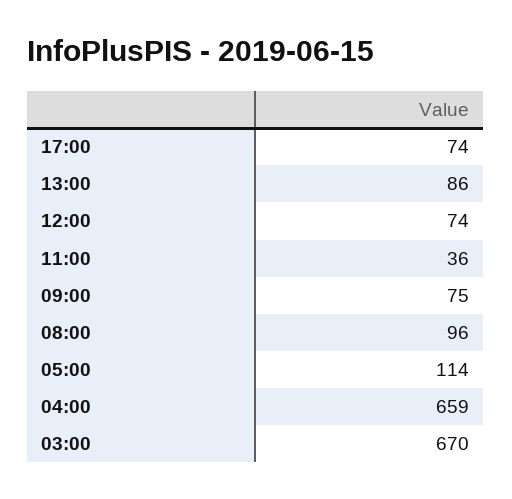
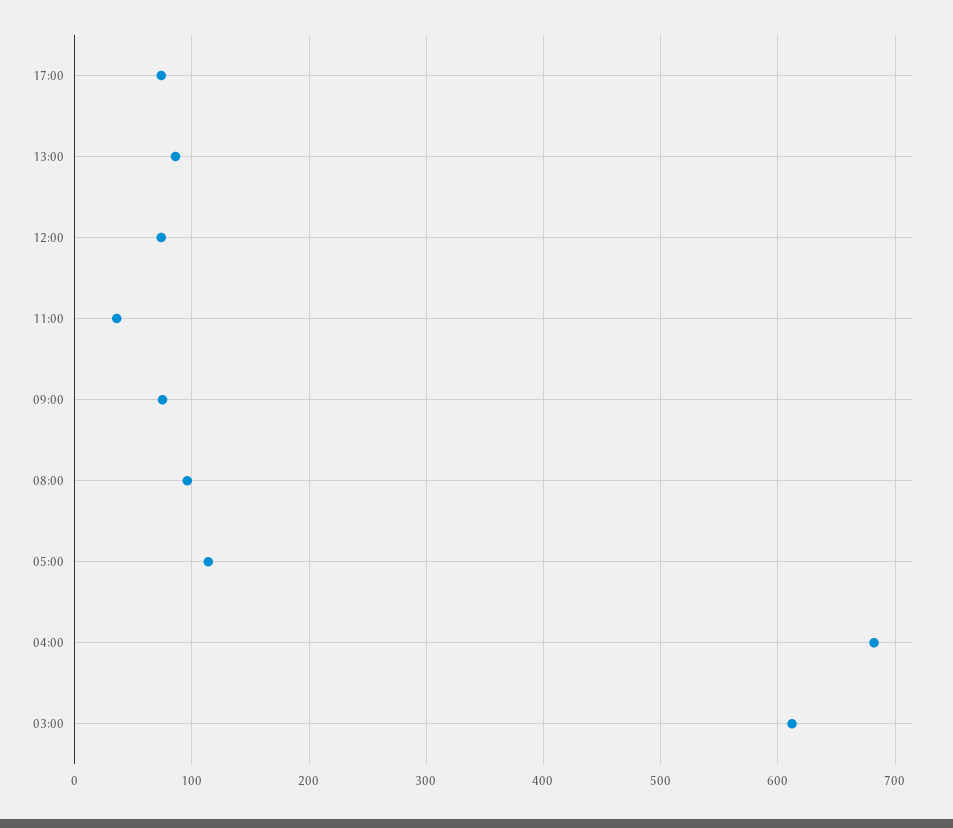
  {
    "17:00": 74,
    "13:00": 86,
    "12:00": 74,
    "11:00": 36,
    "09:00": 75,
    "08:00": 96,
    "05:00": 114,
-   "04:00": 659,
+   "04:00": 680,
-   "03:00": 670
+   "03:00": 610
  }

